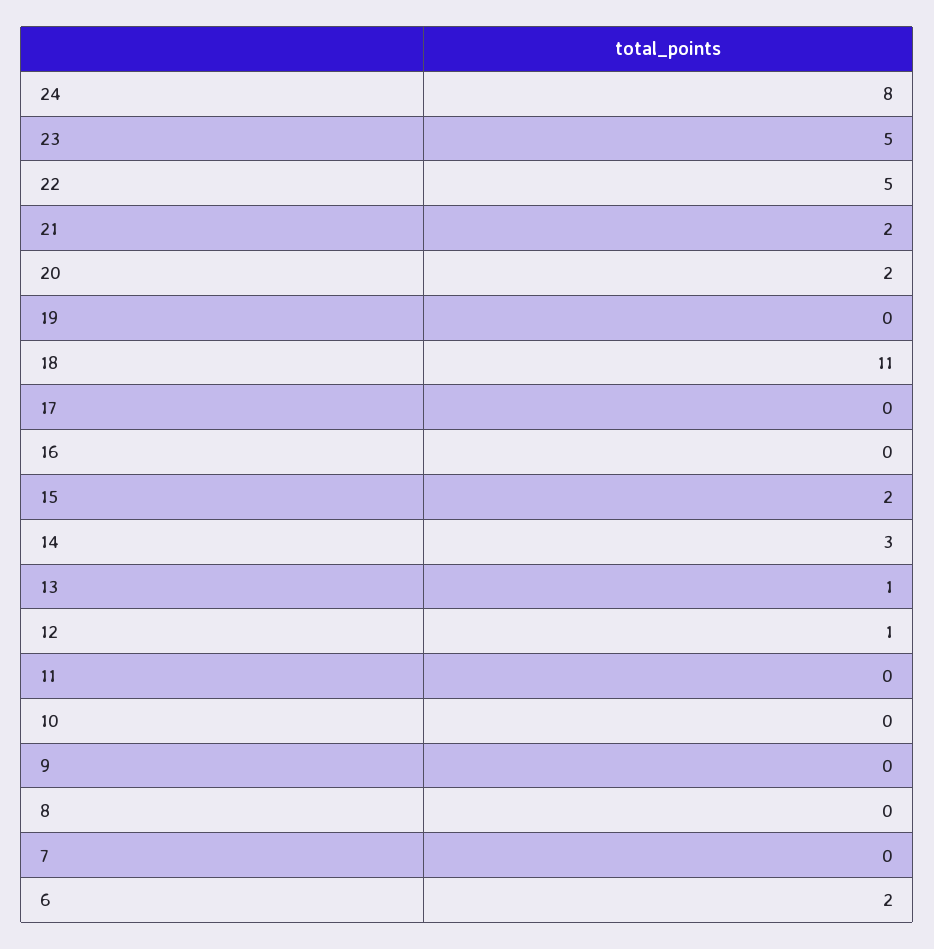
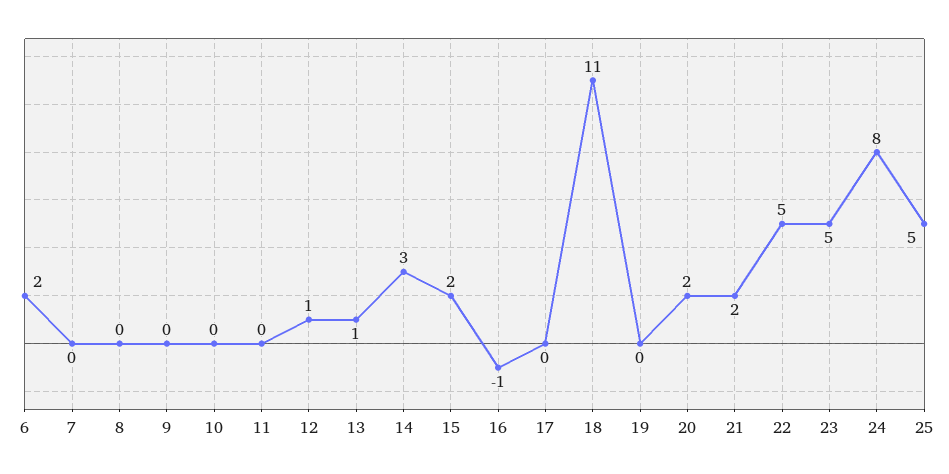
  {
    "24": 8,
    "23": 5,
    "22": 5,
    "21": 2,
    "20": 2,
    "19": 0,
    "18": 11,
    "17": 0,
-   "16": 0,
+   "16": -1,
    "15": 2,
    "14": 3,
    "13": 1,
    "12": 1,
    "11": 0,
    "10": 0,
    "9": 0,
    "8": 0,
    "7": 0,
-   "6": 2
+   "6": 2,
+   "25": 5
  }

